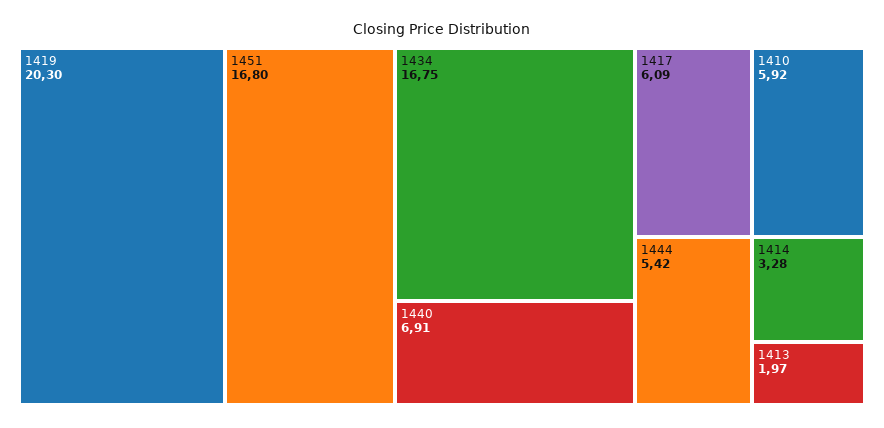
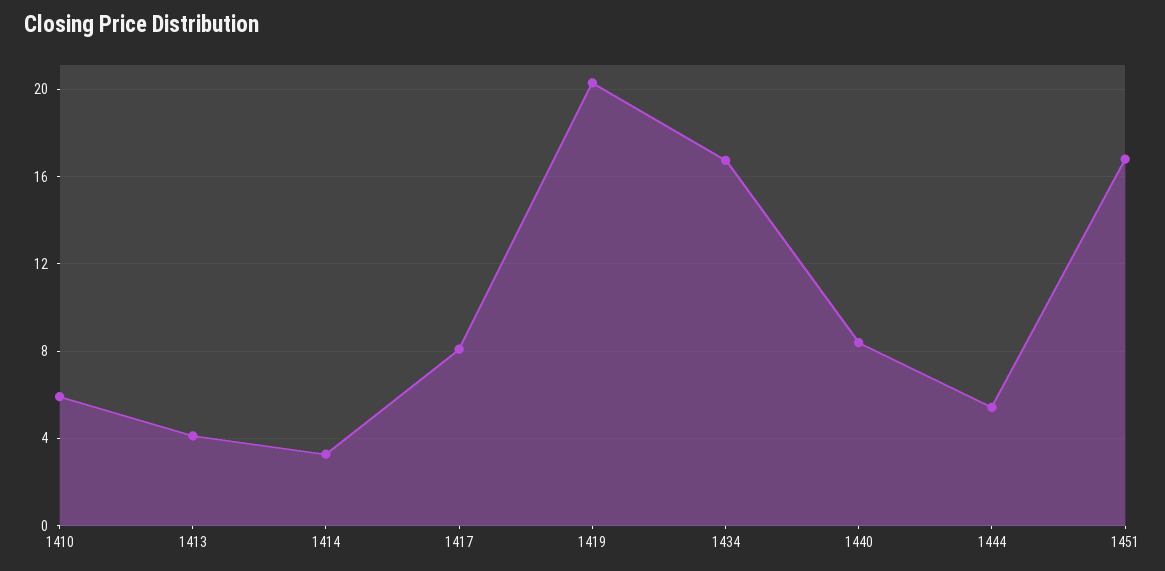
  {
    "1419": 20.3,
    "1451": 16.8,
    "1434": 16.75,
-   "1440": 6.91,
+   "1440": 8.5,
-   "1417": 6.09,
+   "1417": 8,
    "1410": 5.92,
    "1444": 5.42,
    "1414": 3.28,
-   "1413": 1.97
+   "1413": 4
  }

